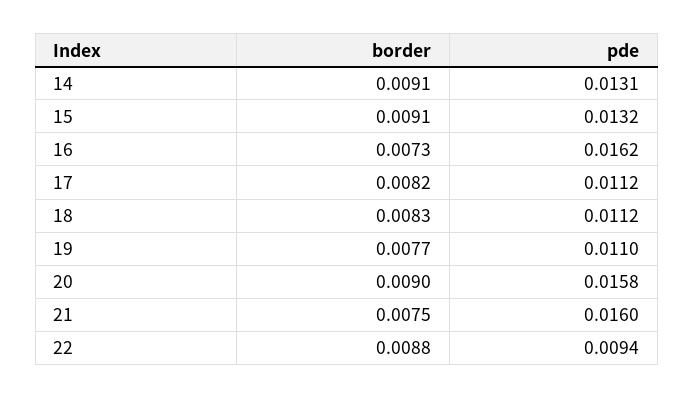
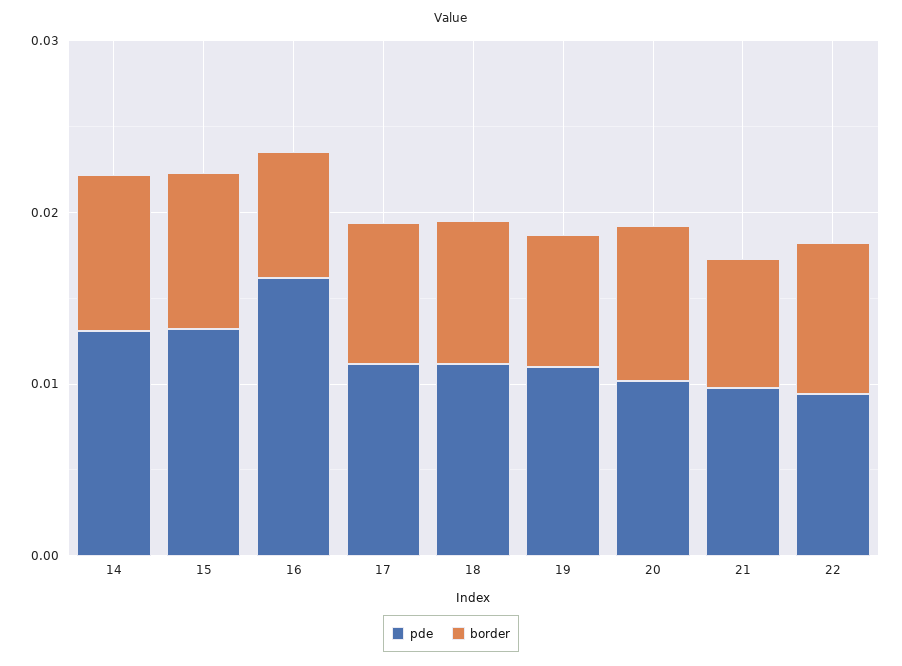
  {
    "border": {
      "14": 0.0091,
      "15": 0.0091,
      "16": 0.0073,
      "17": 0.0082,
      "18": 0.0083,
      "19": 0.0077,
      "20": 0.009,
      "21": 0.0075,
      "22": 0.0088
    },
    "pde": {
      "14": 0.0131,
      "15": 0.0132,
      "16": 0.0162,
      "17": 0.0112,
      "18": 0.0112,
      "19": 0.011,
-     "20": 0.0158,
+     "20": 0.01,
-     "21": 0.016,
+     "21": 0.01,
      "22": 0.0094
    }
  }

